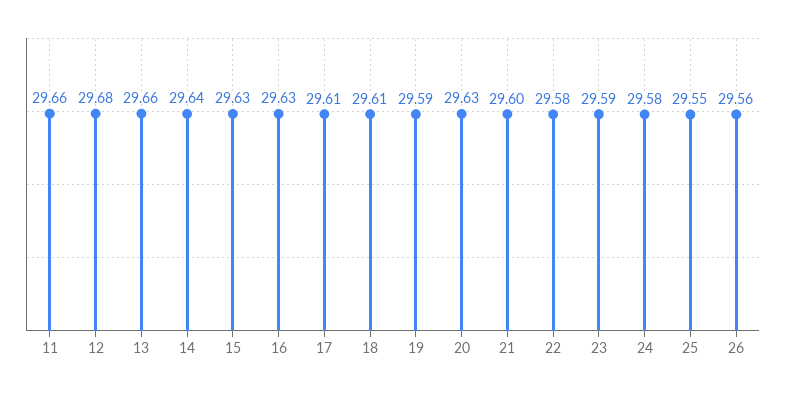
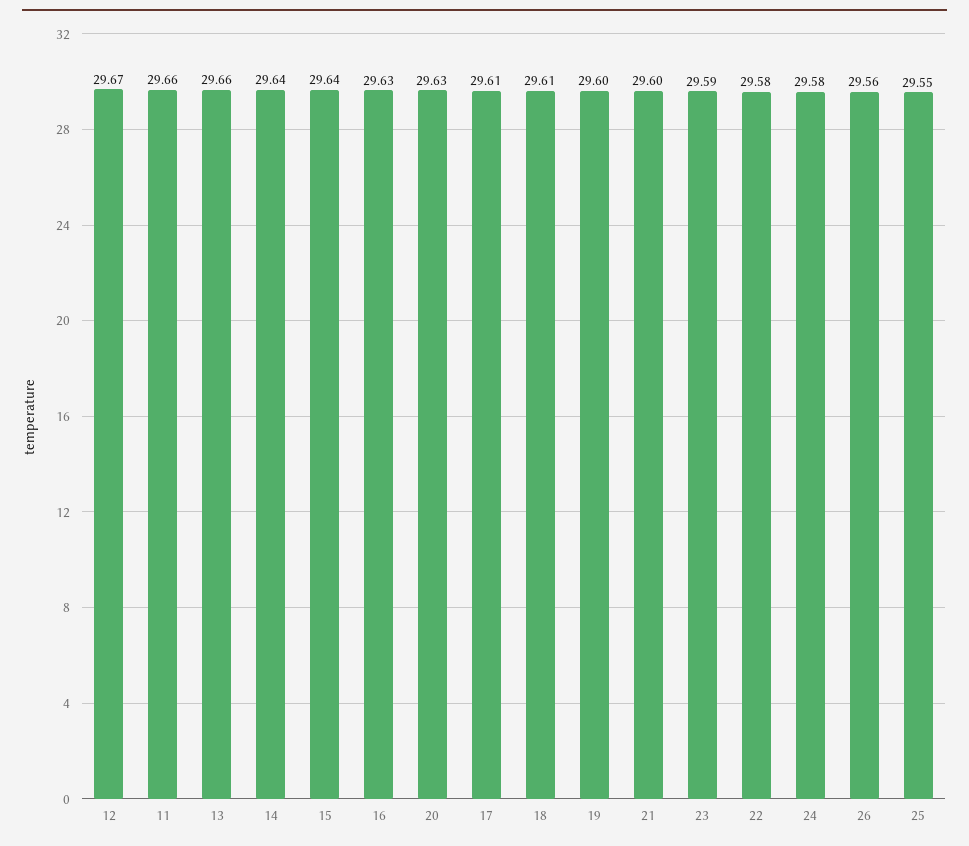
  {
    "11": 29.66,
-   "12": 29.68,
+   "12": 29.67,
    "13": 29.66,
    "14": 29.64,
-   "15": 29.63,
+   "15": 29.64,
    "16": 29.63,
    "17": 29.61,
    "18": 29.61,
-   "19": 29.59,
+   "19": 29.6,
    "20": 29.63,
    "21": 29.6,
    "22": 29.58,
    "23": 29.59,
    "24": 29.58,
    "25": 29.55,
    "26": 29.56
  }

